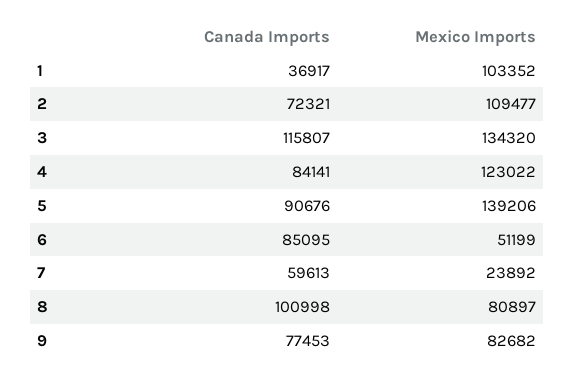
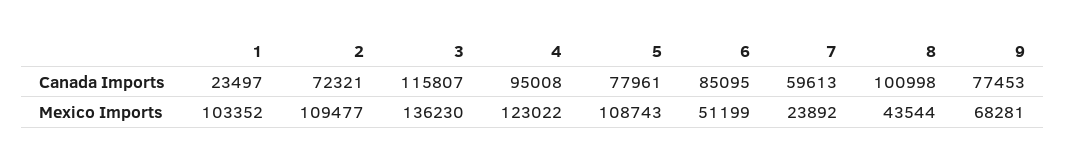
  {
    "Canada Imports": {
-     "1": 36917,
+     "1": 23497,
      "2": 72321,
      "3": 115807,
-     "4": 84141,
+     "4": 95008,
-     "5": 90676,
+     "5": 77961,
      "6": 85095,
      "7": 59613,
      "8": 100998,
      "9": 77453
    },
    "Mexico Imports": {
      "1": 103352,
      "2": 109477,
-     "3": 134320,
+     "3": 136230,
      "4": 123022,
-     "5": 139206,
+     "5": 108743,
      "6": 51199,
      "7": 23892,
-     "8": 80897,
+     "8": 43544,
-     "9": 82682
+     "9": 68281
    }
  }

